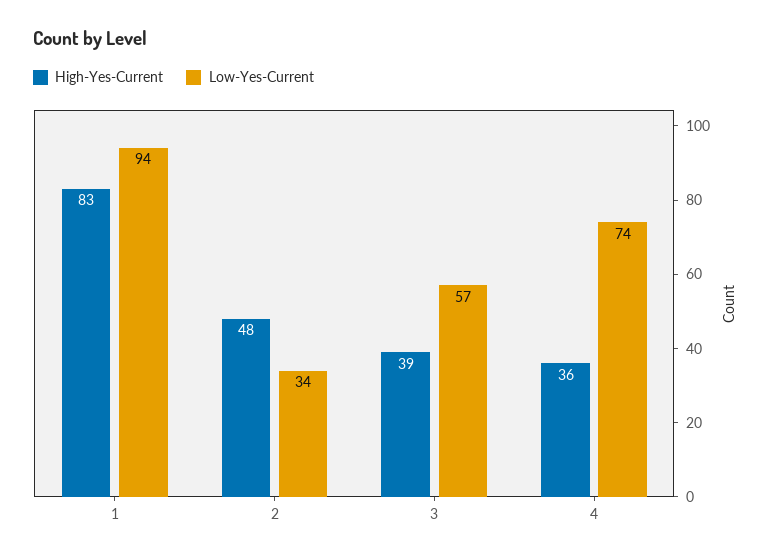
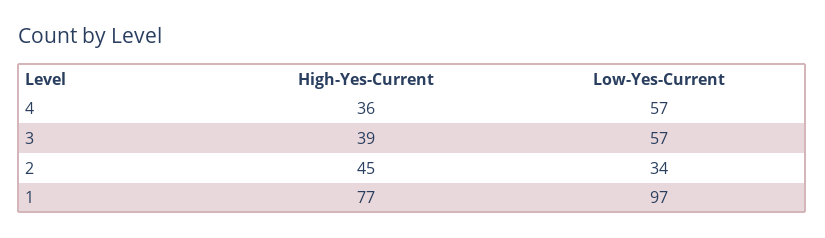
  {
    "High-Yes-Current": {
-     "1": 83,
+     "1": 77,
-     "2": 48,
+     "2": 45,
      "3": 39,
      "4": 36
    },
    "Low-Yes-Current": {
-     "1": 94,
+     "1": 97,
      "2": 34,
      "3": 57,
-     "4": 74
+     "4": 57
    }
  }

